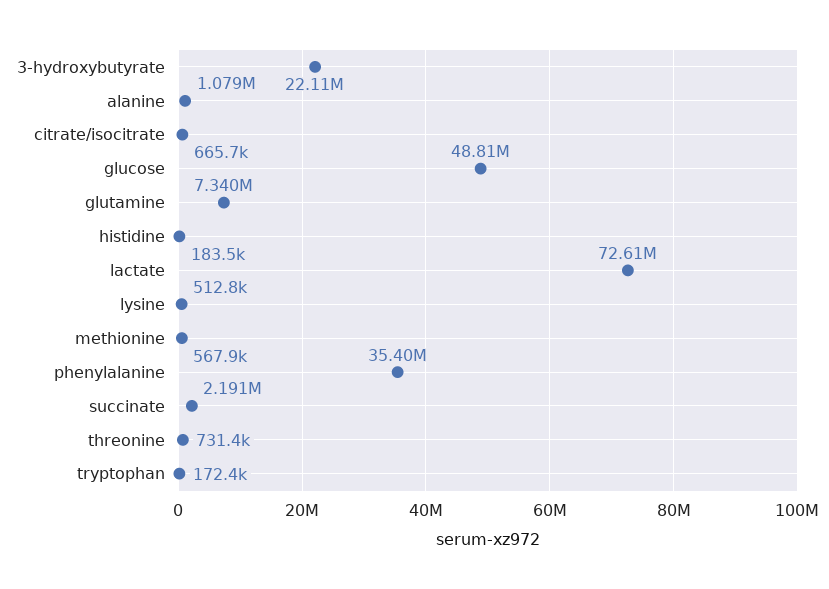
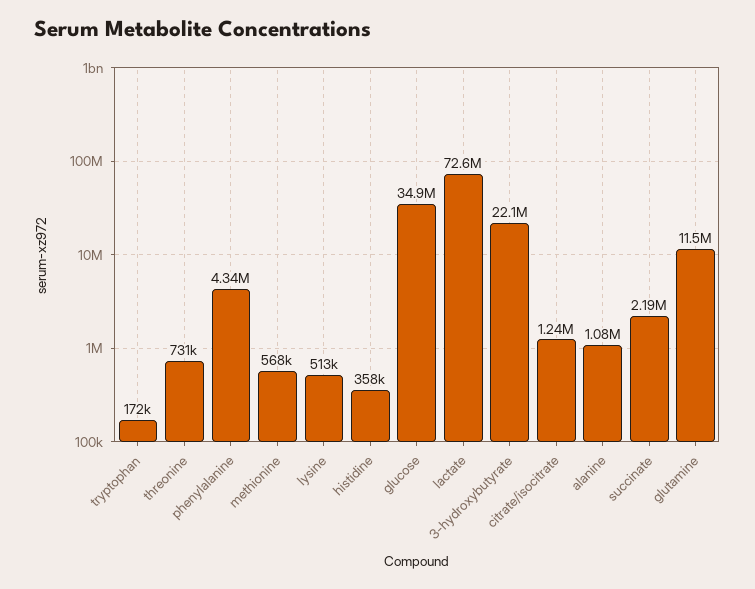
  {
    "3-hydroxybutyrate": 22110000,
    "alanine": 1079000,
-   "citrate/isocitrate": 665700,
+   "citrate/isocitrate": 1240000,
-   "glucose": 48810000,
+   "glucose": 34900000,
-   "glutamine": 7340000,
+   "glutamine": 11500000,
-   "histidine": 183500,
+   "histidine": 358000,
    "lactate": 72610000,
    "lysine": 512800,
    "methionine": 567900,
-   "phenylalanine": 35400000,
+   "phenylalanine": 4340000,
    "succinate": 2191000,
    "threonine": 731400,
    "tryptophan": 172400
  }

